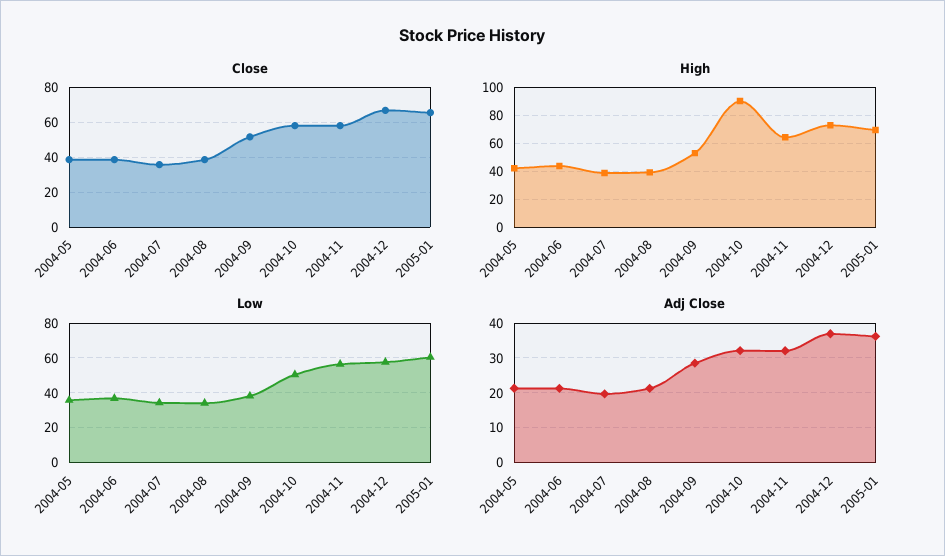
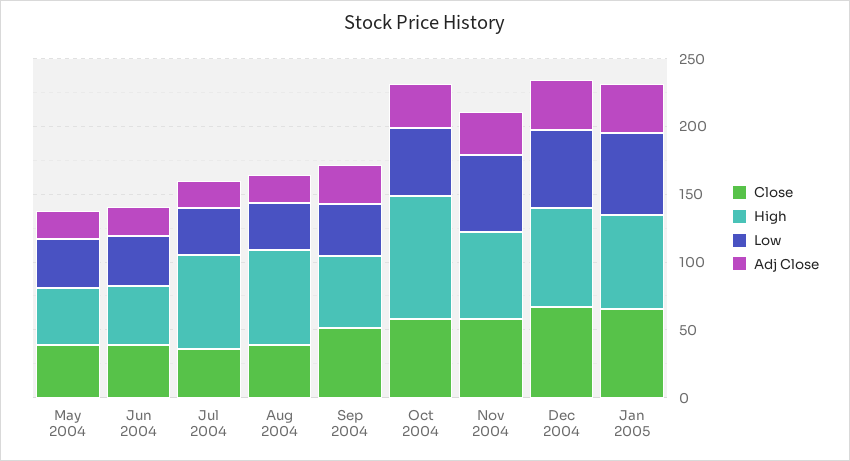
  {
    "Close": {
      "2004-05": 40,
      "2004-06": 40,
      "2004-07": 35,
      "2004-08": 40,
      "2004-09": 50,
      "2004-10": 60,
      "2004-11": 60,
      "2004-12": 65,
      "2005-01": 65
    },
    "High": {
      "2004-05": 40,
      "2004-06": 45,
-     "2004-07": 40,
+     "2004-07": 70,
-     "2004-08": 40,
+     "2004-08": 70,
      "2004-09": 55,
      "2004-10": 90,
      "2004-11": 65,
      "2004-12": 75,
      "2005-01": 70
    },
    "Low": {
      "2004-05": 35,
      "2004-06": 35,
      "2004-07": 35,
      "2004-08": 35,
      "2004-09": 40,
      "2004-10": 50,
      "2004-11": 55,
      "2004-12": 60,
      "2005-01": 60
    },
    "Adj Close": {
      "2004-05": 22,
      "2004-06": 22,
      "2004-07": 20,
      "2004-08": 22,
      "2004-09": 28,
      "2004-10": 32,
      "2004-11": 32,
      "2004-12": 36,
      "2005-01": 36
    }
  }

